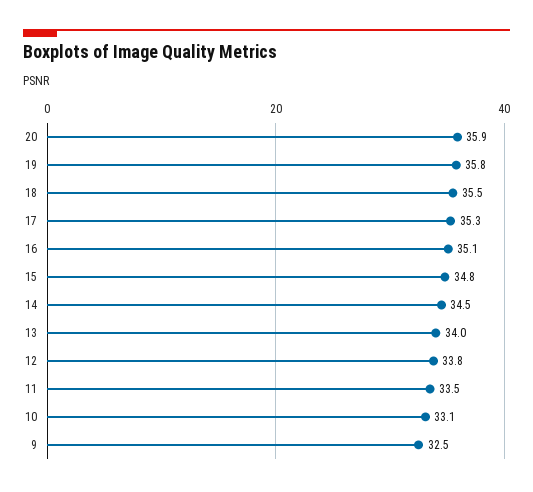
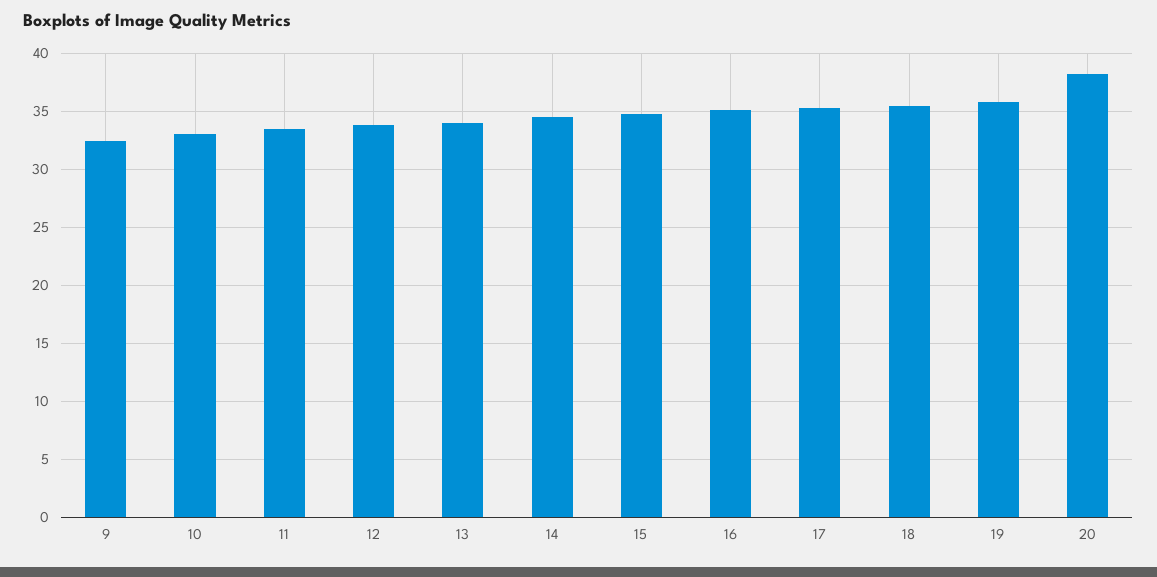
  {
-   "20": 35.9,
+   "20": 38,
    "19": 35.8,
    "18": 35.5,
    "17": 35.3,
    "16": 35.1,
    "15": 34.8,
    "14": 34.5,
    "13": 34,
    "12": 33.8,
    "11": 33.5,
    "10": 33.1,
    "9": 32.5
  }

